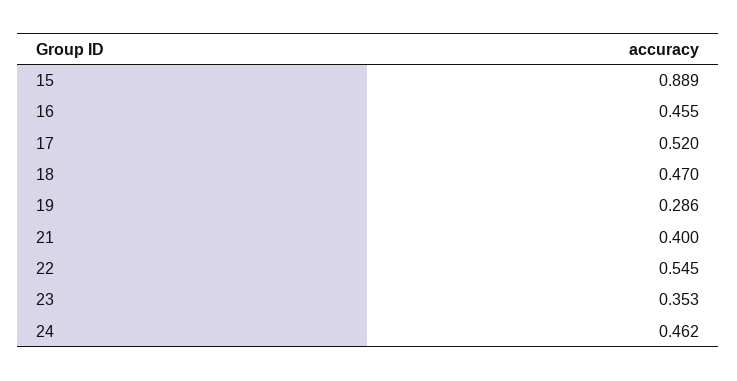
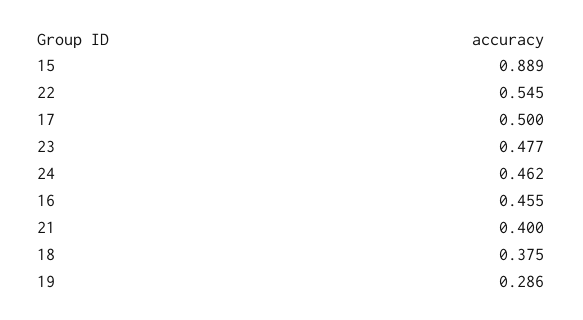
  {
    "15": 0.889,
    "16": 0.455,
-   "17": 0.52,
+   "17": 0.5,
-   "18": 0.47,
+   "18": 0.375,
    "19": 0.286,
    "21": 0.4,
    "22": 0.545,
-   "23": 0.353,
+   "23": 0.477,
    "24": 0.462
  }

